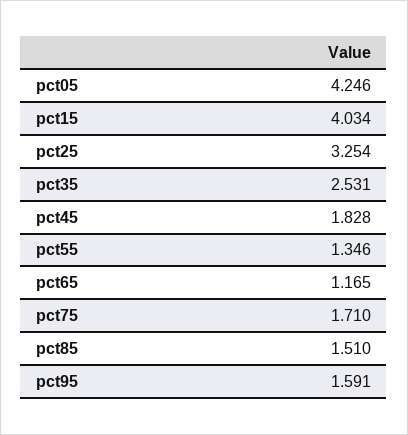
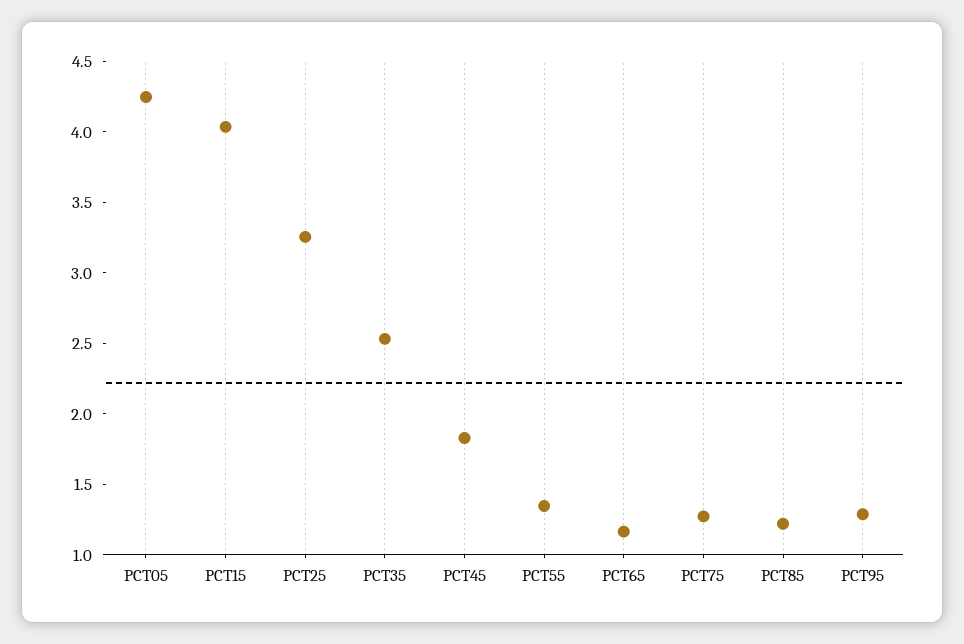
  {
    "pct05": 4.246,
    "pct15": 4.034,
    "pct25": 3.254,
    "pct35": 2.531,
    "pct45": 1.828,
    "pct55": 1.346,
    "pct65": 1.165,
-   "pct75": 1.71,
+   "pct75": 1.3,
-   "pct85": 1.51,
+   "pct85": 1.2,
-   "pct95": 1.591
+   "pct95": 1.3
  }

